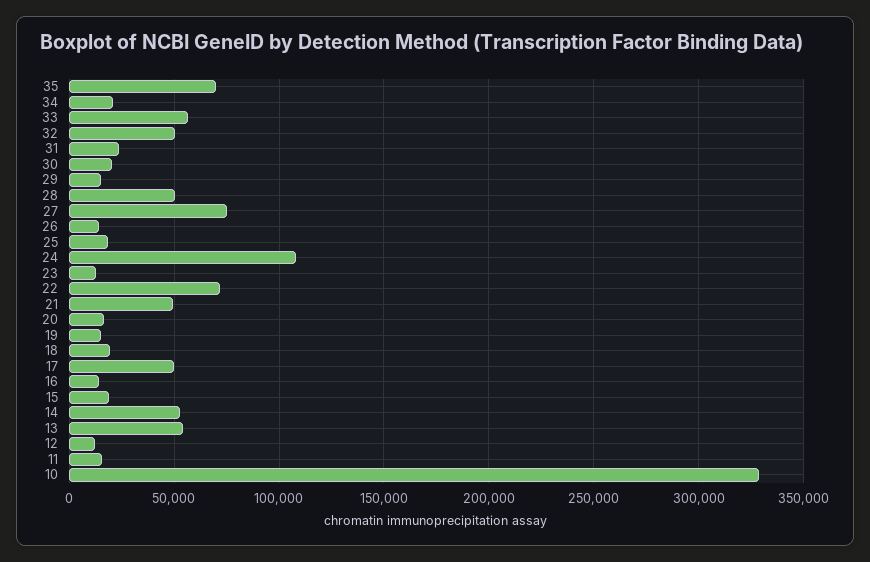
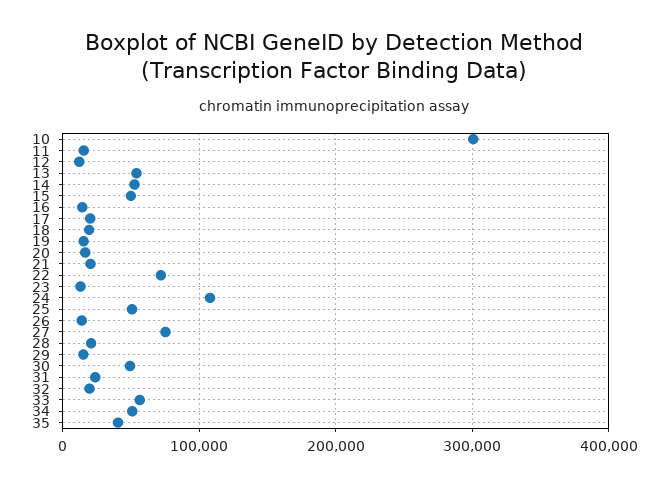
  {
-   "35": 70000,
+   "35": 40000,
-   "34": 20000,
+   "34": 50000,
    "33": 55000,
-   "32": 50000,
+   "32": 20000,
    "31": 25000,
-   "30": 20000,
+   "30": 50000,
    "29": 15000,
-   "28": 50000,
+   "28": 20000,
    "27": 75000,
    "26": 15000,
-   "25": 20000,
+   "25": 50000,
    "24": 110000,
    "23": 15000,
    "22": 70000,
-   "21": 50000,
+   "21": 20000,
    "20": 15000,
    "19": 15000,
    "18": 20000,
-   "17": 50000,
+   "17": 20000,
    "16": 15000,
-   "15": 20000,
+   "15": 50000,
    "14": 55000,
    "13": 55000,
    "12": 10000,
    "11": 15000,
-   "10": 330000
+   "10": 300000
  }

